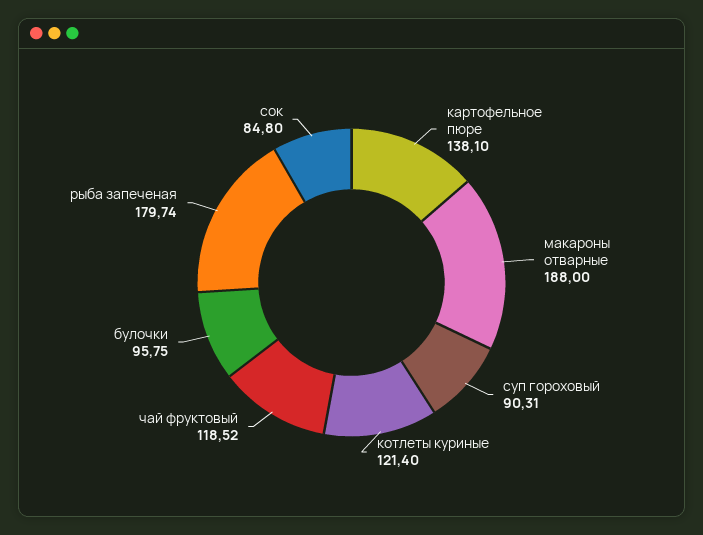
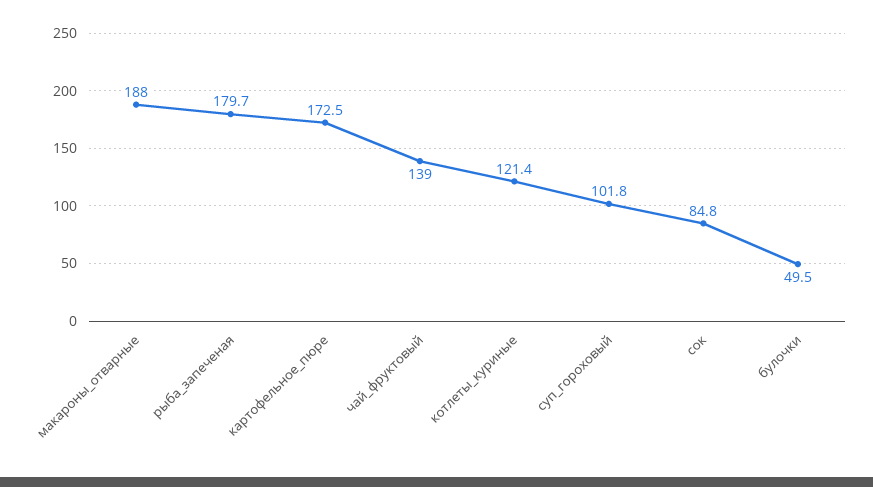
  {
-   "картофельное пюре": 138.1,
+   "картофельное пюре": 172.5,
    "макароны отварные": 188,
-   "суп гороховый": 90.31,
+   "суп гороховый": 101.8,
    "котлеты куриные": 121.4,
-   "чай фруктовый": 118.52,
+   "чай фруктовый": 139,
-   "булочки": 95.75,
+   "булочки": 49.5,
    "рыба запеченая": 179.74,
    "сок": 84.8
  }

